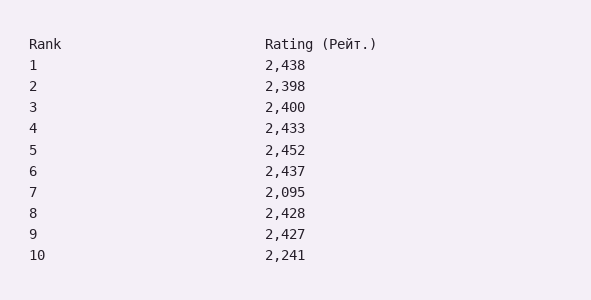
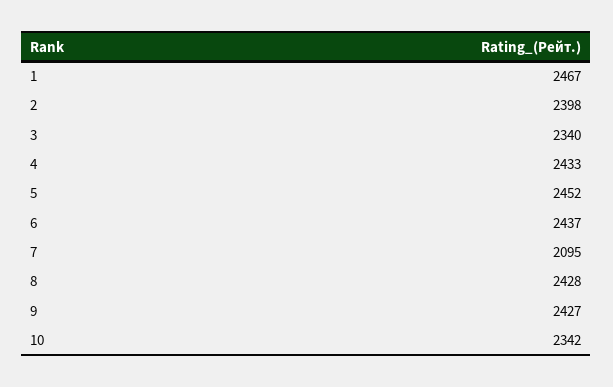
  {
-   "1": 2438,
+   "1": 2467,
    "2": 2398,
-   "3": 2400,
+   "3": 2340,
    "4": 2433,
    "5": 2452,
    "6": 2437,
    "7": 2095,
    "8": 2428,
    "9": 2427,
-   "10": 2241
+   "10": 2342
  }

